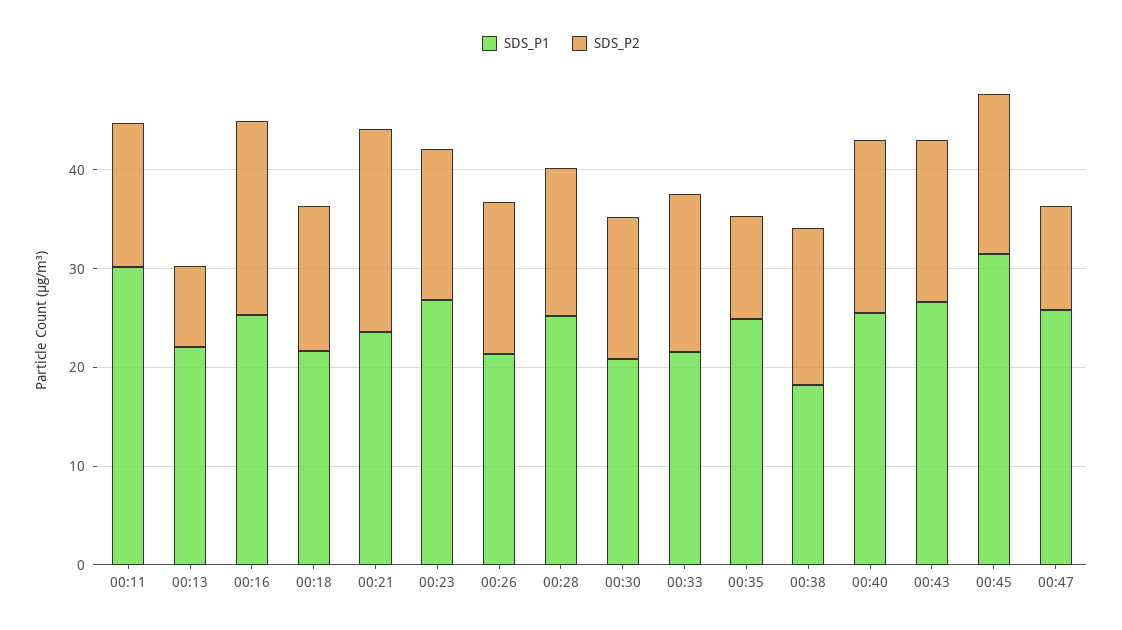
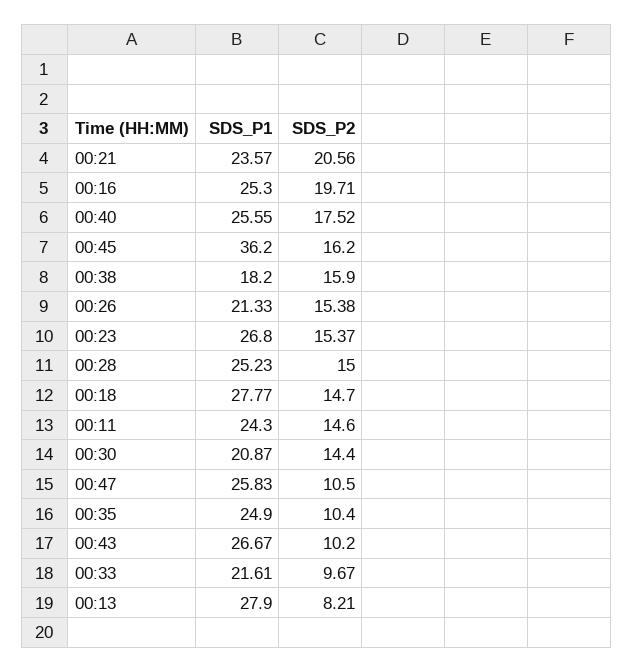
  {
    "SDS_P1": {
-     "00:11": 30,
+     "00:11": 24.3,
-     "00:13": 22,
+     "00:13": 27.9,
      "00:16": 25.3,
-     "00:18": 22,
+     "00:18": 27.77,
      "00:21": 23.57,
      "00:23": 26.8,
      "00:26": 21.33,
      "00:28": 25.23,
      "00:30": 20.87,
      "00:33": 21.61,
      "00:35": 24.9,
      "00:38": 18.2,
      "00:40": 25.55,
      "00:43": 26.67,
-     "00:45": 32,
+     "00:45": 36.2,
      "00:47": 25.83
    },
    "SDS_P2": {
      "00:11": 14.6,
      "00:13": 8.21,
      "00:16": 19.71,
      "00:18": 14.7,
      "00:21": 20.56,
      "00:23": 15.37,
      "00:26": 15.38,
      "00:28": 15,
      "00:30": 14.4,
-     "00:33": 16,
+     "00:33": 9.67,
      "00:35": 10.4,
      "00:38": 15.9,
      "00:40": 17.52,
-     "00:43": 16,
+     "00:43": 10.2,
      "00:45": 16.2,
      "00:47": 10.5
    }
  }

